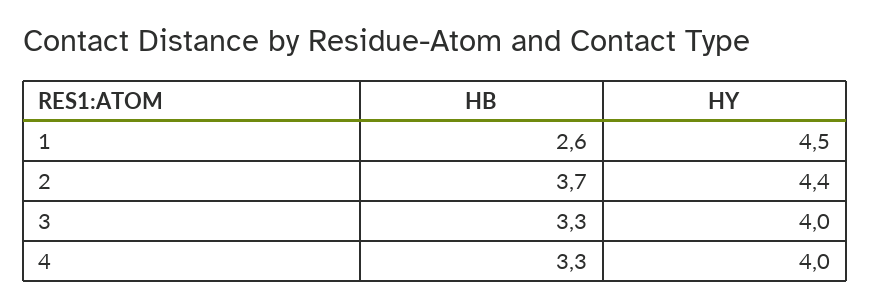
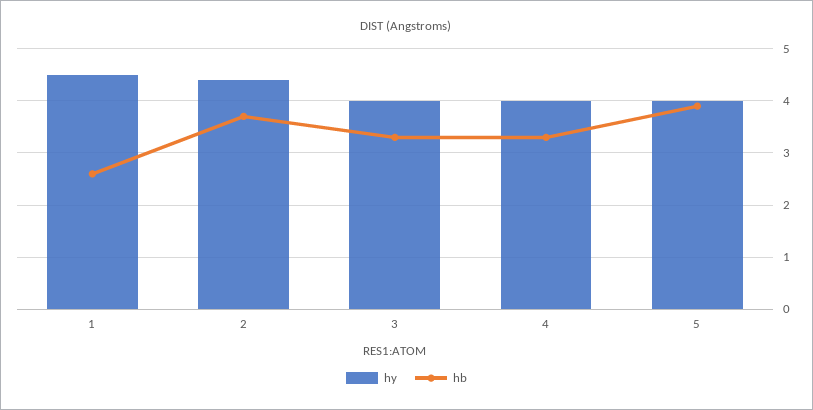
  {
    "HB": {
      "1": 2.6,
      "2": 3.7,
      "3": 3.3,
-     "4": 3.3
+     "4": 3.3,
+     "5": 4
    },
    "HY": {
      "1": 4.5,
      "2": 4.4,
      "3": 4,
-     "4": 4
+     "4": 4,
+     "5": 4
    }
  }

